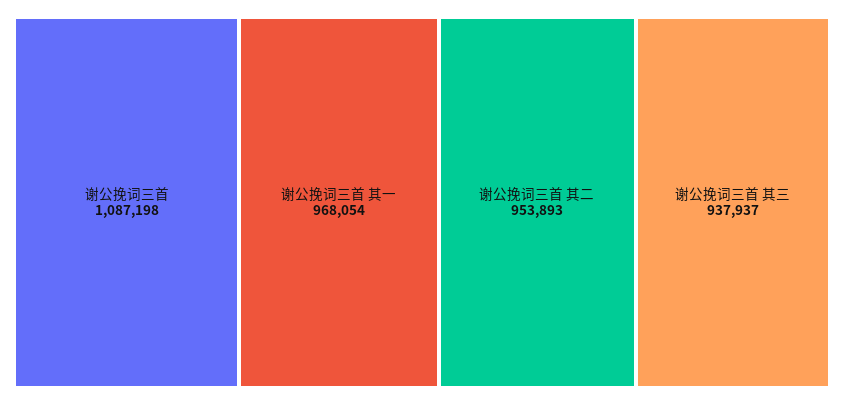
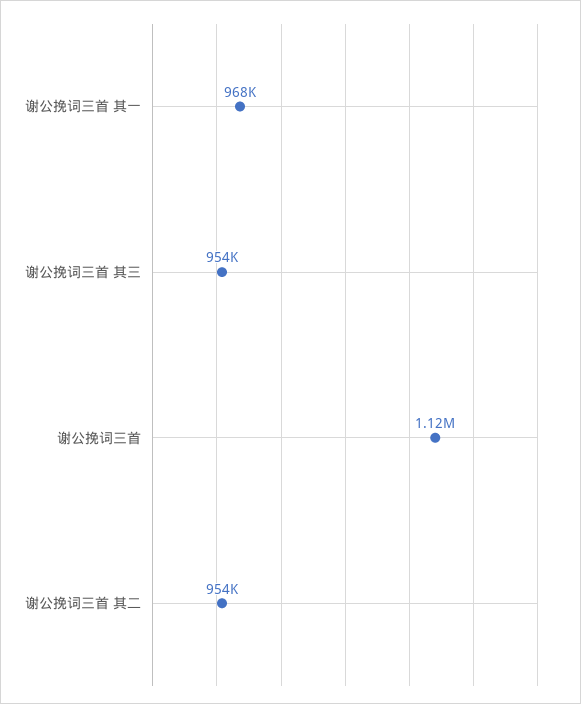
  {
-   "谢公挽词三首": 1087198,
+   "谢公挽词三首": 1120000,
    "谢公挽词三首 其一": 968054,
    "谢公挽词三首 其二": 953893,
-   "谢公挽词三首 其三": 937937
+   "谢公挽词三首 其三": 954000
  }

